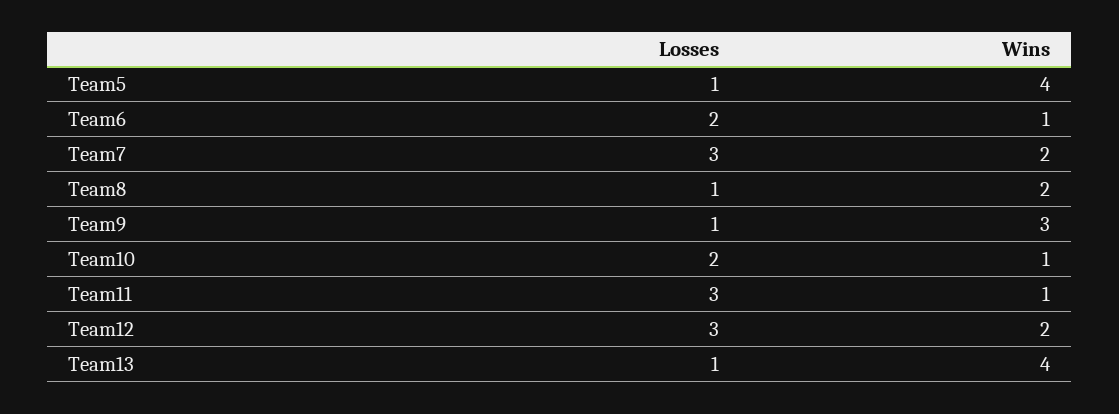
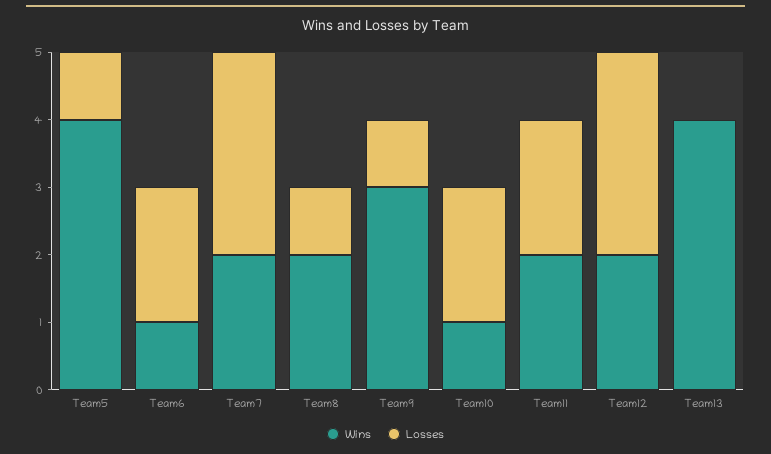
  {
    "Losses": {
      "Team5": 1,
      "Team6": 2,
      "Team7": 3,
      "Team8": 1,
      "Team9": 1,
      "Team10": 2,
-     "Team11": 3,
+     "Team11": 2,
      "Team12": 3,
-     "Team13": 1
+     "Team13": 0
    },
    "Wins": {
      "Team5": 4,
      "Team6": 1,
      "Team7": 2,
      "Team8": 2,
      "Team9": 3,
      "Team10": 1,
-     "Team11": 1,
+     "Team11": 2,
      "Team12": 2,
      "Team13": 4
    }
  }

